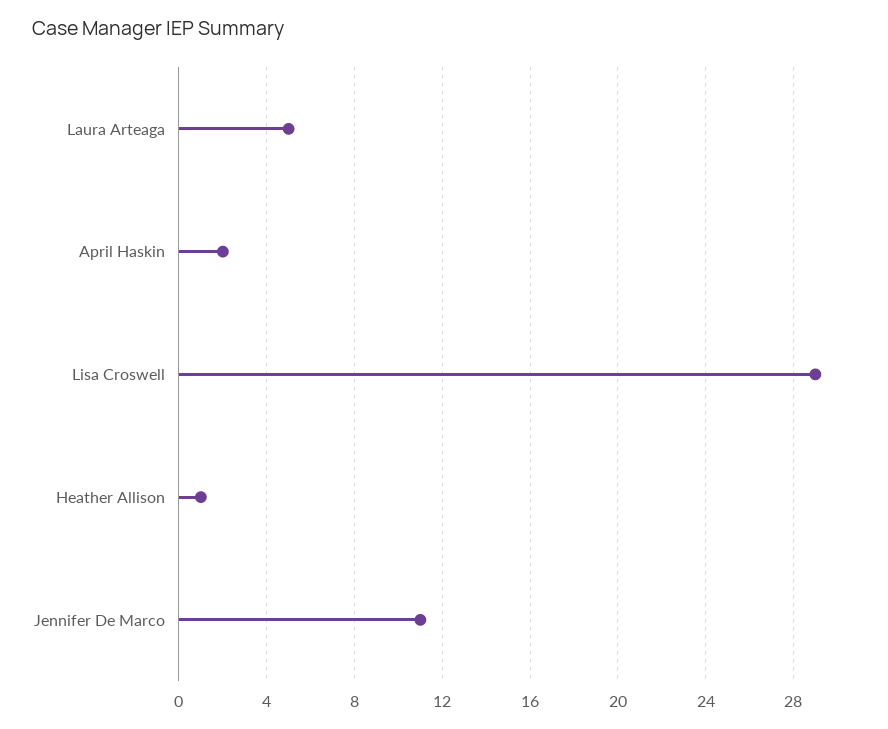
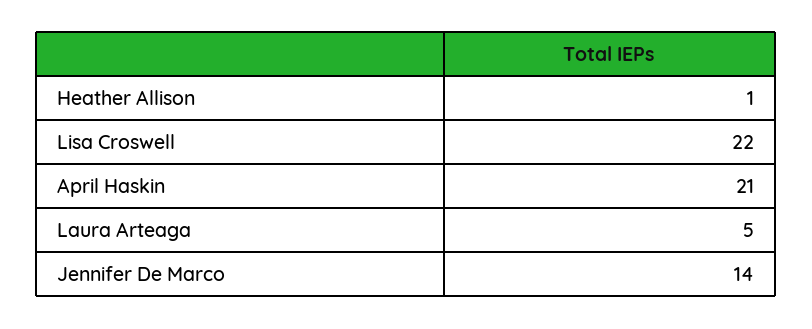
  {
    "Laura Arteaga": 5,
-   "April Haskin": 2,
+   "April Haskin": 21,
-   "Lisa Croswell": 29,
+   "Lisa Croswell": 22,
    "Heather Allison": 1,
-   "Jennifer De Marco": 11
+   "Jennifer De Marco": 14
  }

